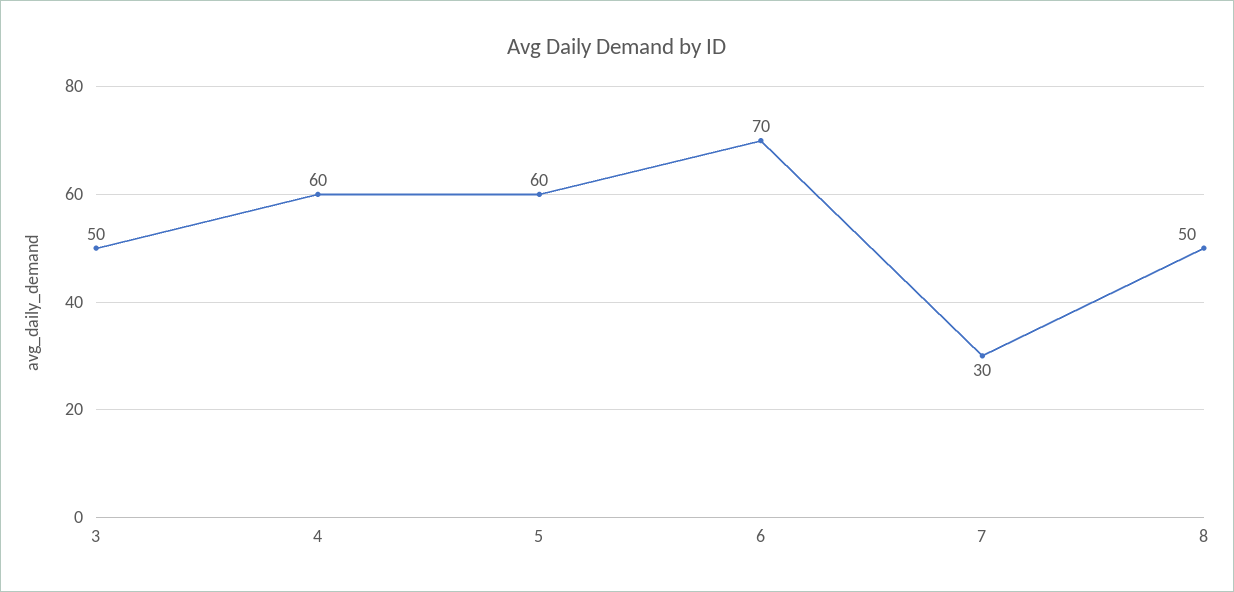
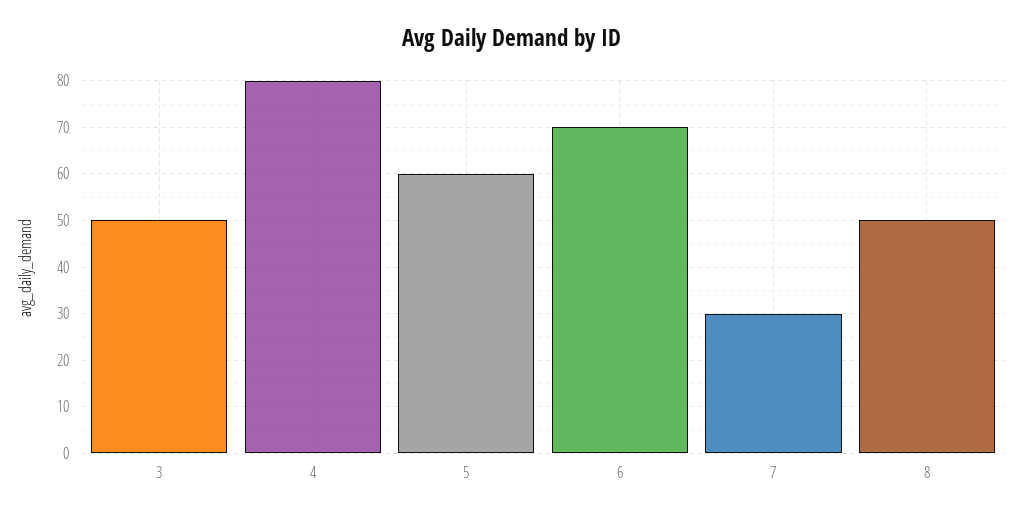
  {
    "3": 50,
-   "4": 60,
+   "4": 80,
    "5": 60,
    "6": 70,
    "7": 30,
    "8": 50
  }

